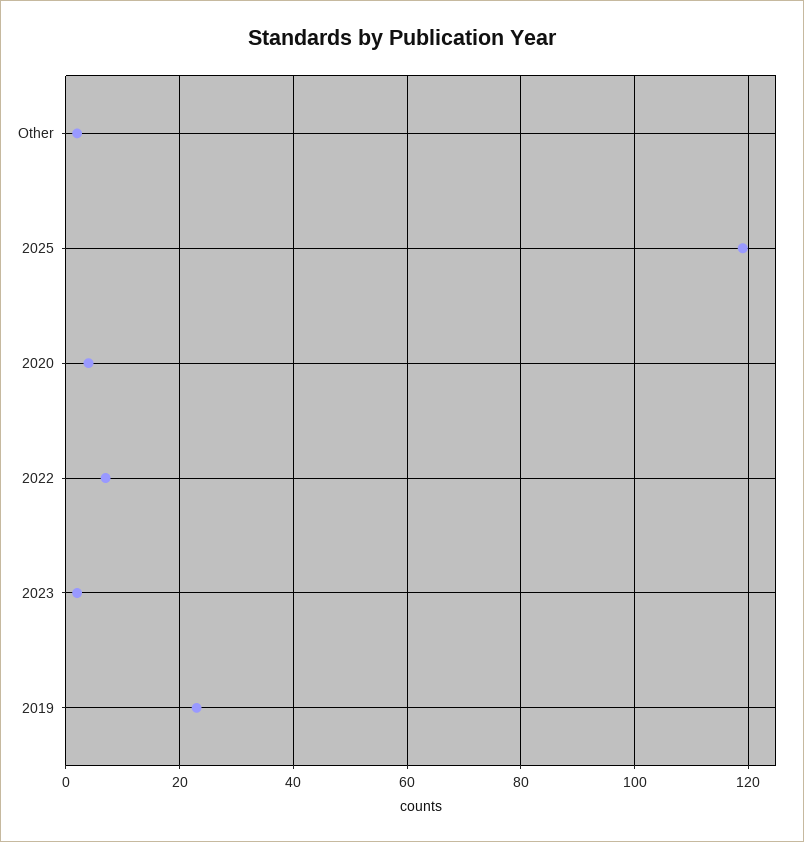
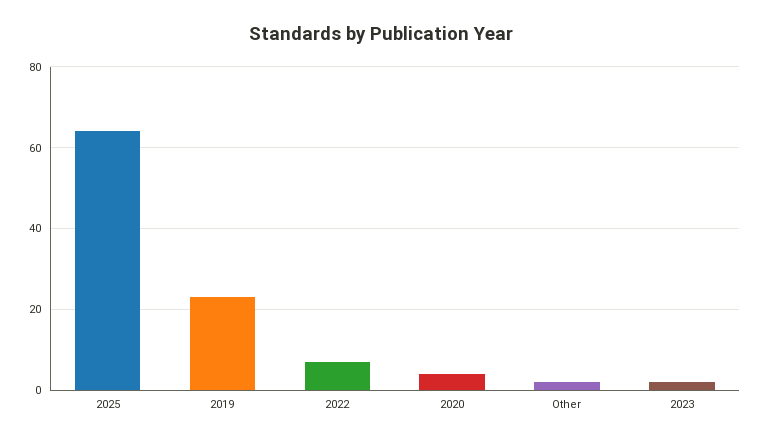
  {
    "Other": 0,
-   "2025": 120,
+   "2025": 65,
    "2020": 5,
    "2022": 5,
    "2023": 0,
    "2019": 25
  }

